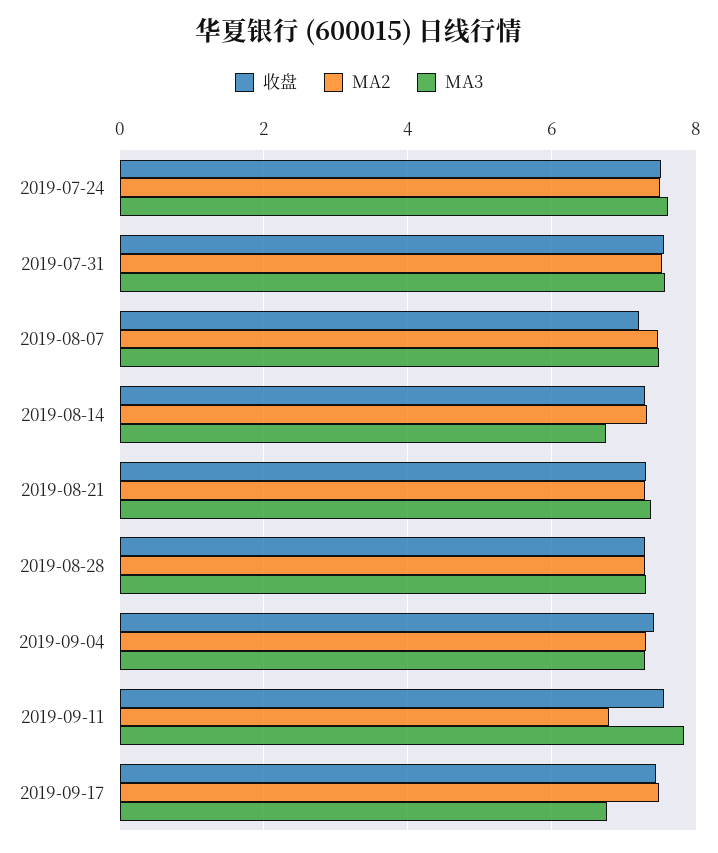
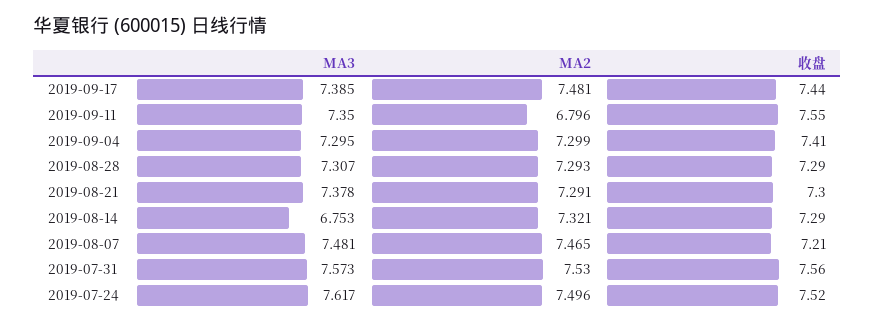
  {
    "收盘": {
      "2019-07-24": 7.52,
      "2019-07-31": 7.56,
      "2019-08-07": 7.21,
      "2019-08-14": 7.29,
      "2019-08-21": 7.3,
      "2019-08-28": 7.29,
      "2019-09-04": 7.41,
      "2019-09-11": 7.55,
      "2019-09-17": 7.44
    },
    "MA2": {
      "2019-07-24": 7.496,
      "2019-07-31": 7.53,
      "2019-08-07": 7.465,
      "2019-08-14": 7.321,
      "2019-08-21": 7.291,
      "2019-08-28": 7.293,
      "2019-09-04": 7.299,
      "2019-09-11": 6.796,
      "2019-09-17": 7.481
    },
    "MA3": {
      "2019-07-24": 7.617,
      "2019-07-31": 7.573,
      "2019-08-07": 7.481,
      "2019-08-14": 6.753,
      "2019-08-21": 7.378,
      "2019-08-28": 7.307,
      "2019-09-04": 7.295,
-     "2019-09-11": 7.8,
+     "2019-09-11": 7.35,
-     "2019-09-17": 6.8
+     "2019-09-17": 7.385
    }
  }

